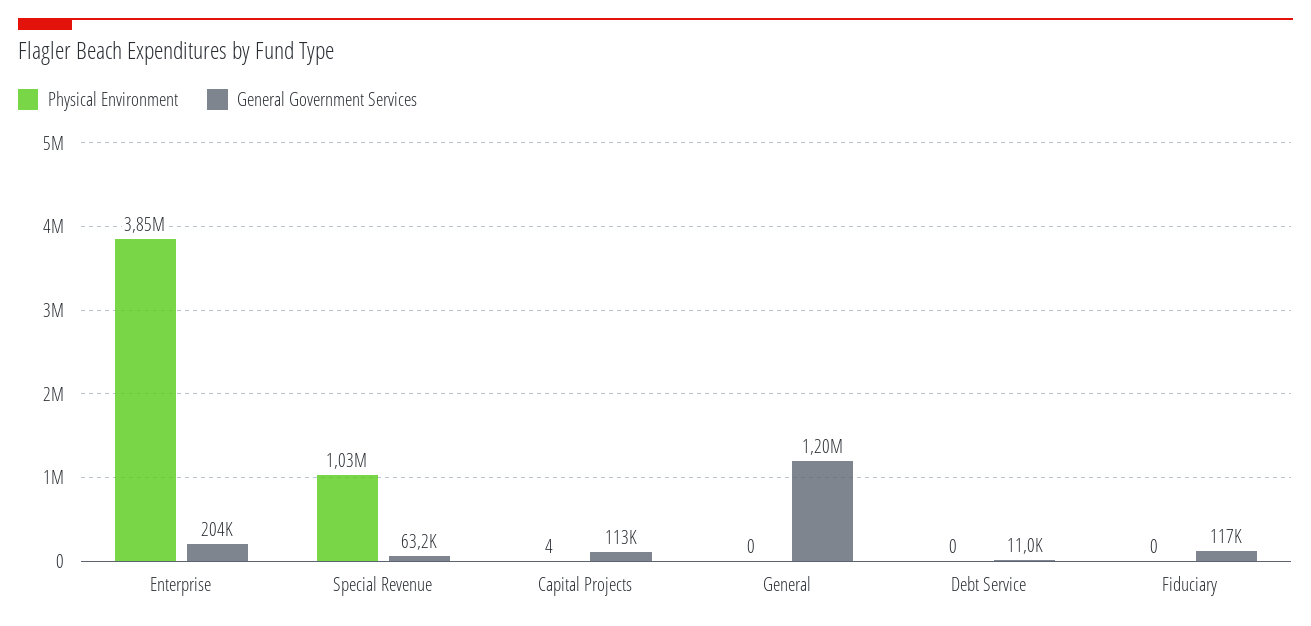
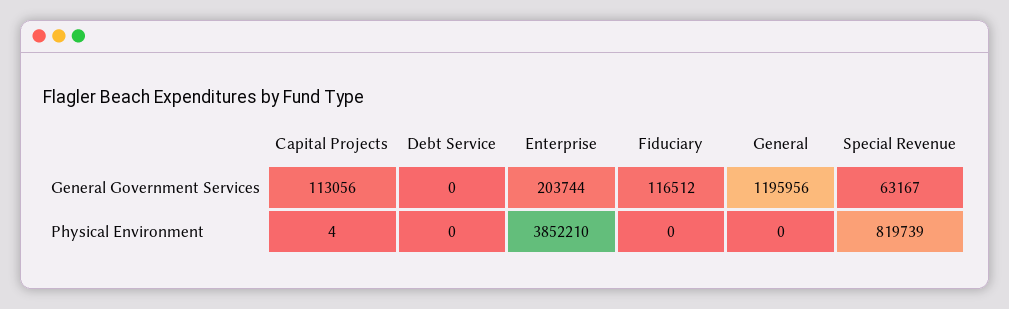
  {
    "Physical Environment": {
      "Enterprise": 3852210,
-     "Special Revenue": 1030000,
+     "Special Revenue": 819739,
      "Capital Projects": 4,
      "General": 0,
      "Debt Service": 0,
      "Fiduciary": 0
    },
    "General Government Services": {
      "Enterprise": 203744,
      "Special Revenue": 63167,
      "Capital Projects": 113056,
      "General": 1195956,
-     "Debt Service": 11000,
+     "Debt Service": 0,
      "Fiduciary": 116512
    }
  }

